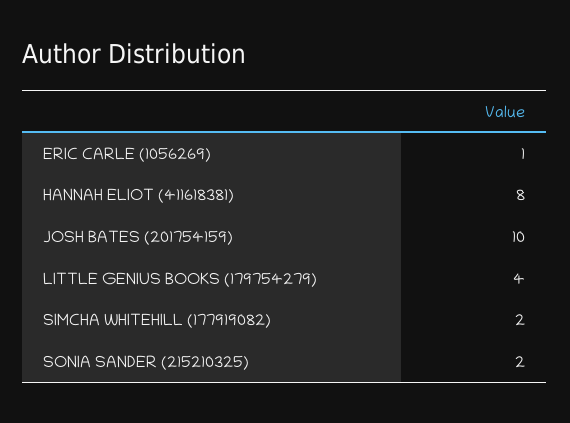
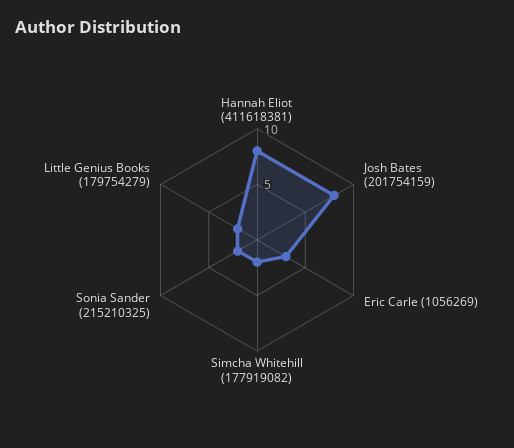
  {
-   "ERIC CARLE (1056269)": 1,
+   "ERIC CARLE (1056269)": 3,
    "HANNAH ELIOT (411618381)": 8,
-   "JOSH BATES (201754159)": 10,
+   "JOSH BATES (201754159)": 8,
-   "LITTLE GENIUS BOOKS (179754279)": 4,
+   "LITTLE GENIUS BOOKS (179754279)": 2,
    "SIMCHA WHITEHILL (177919082)": 2,
    "SONIA SANDER (215210325)": 2
  }

